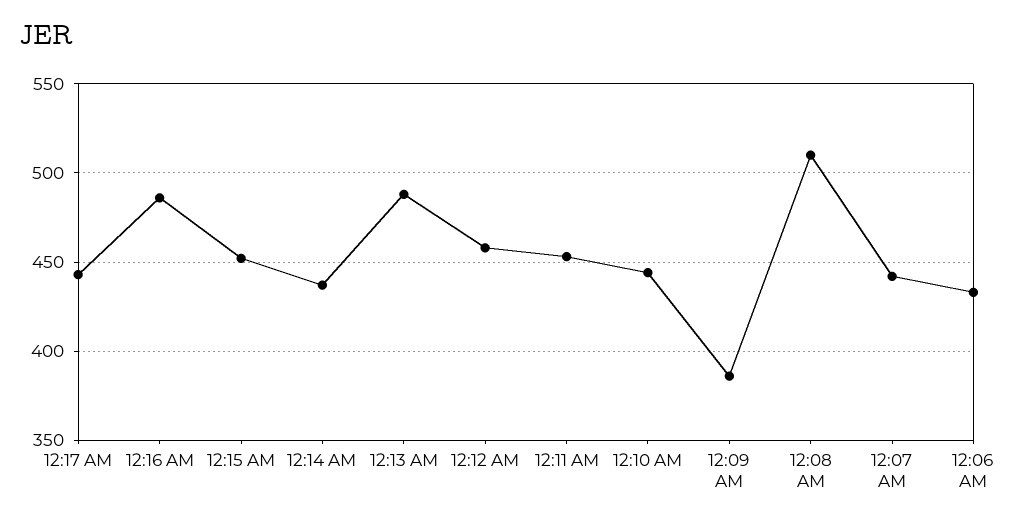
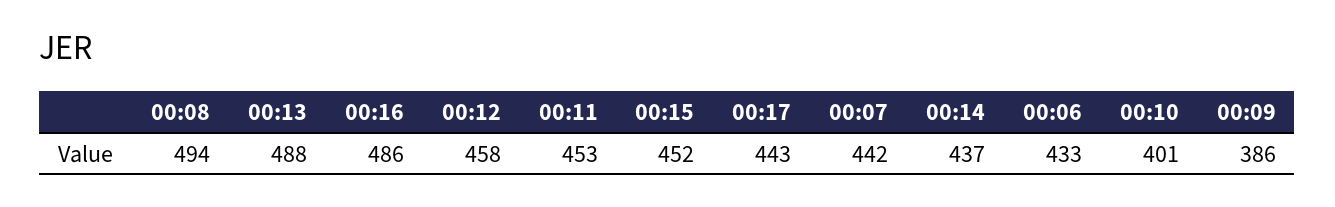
  {
    "12:17 AM": 443,
    "12:16 AM": 486,
    "12:15 AM": 452,
    "12:14 AM": 437,
    "12:13 AM": 488,
    "12:12 AM": 458,
    "12:11 AM": 453,
-   "12:10 AM": 445,
+   "12:10 AM": 401,
    "12:09 AM": 386,
-   "12:08 AM": 510,
+   "12:08 AM": 494,
    "12:07 AM": 442,
    "12:06 AM": 433
  }

